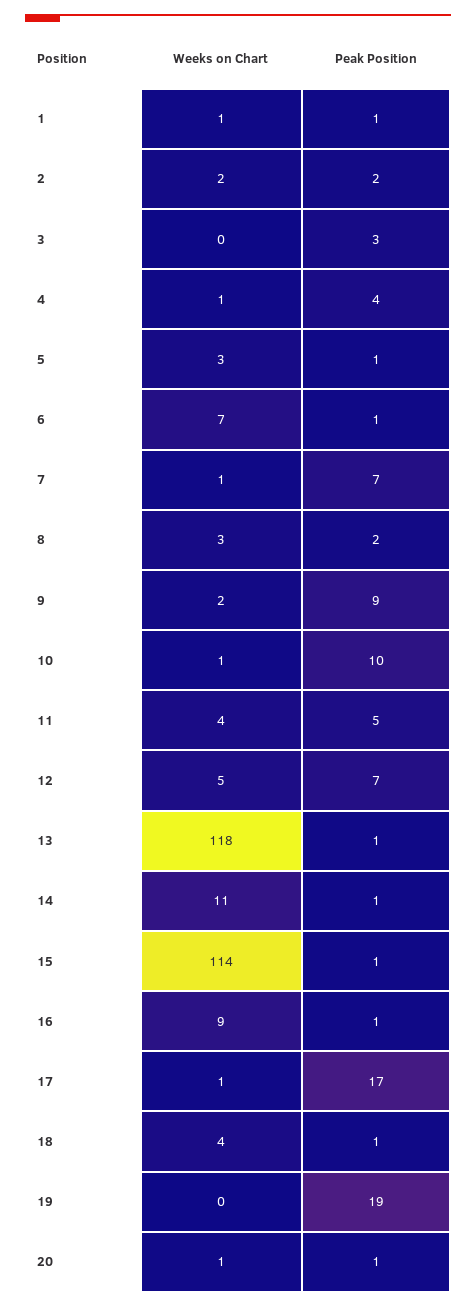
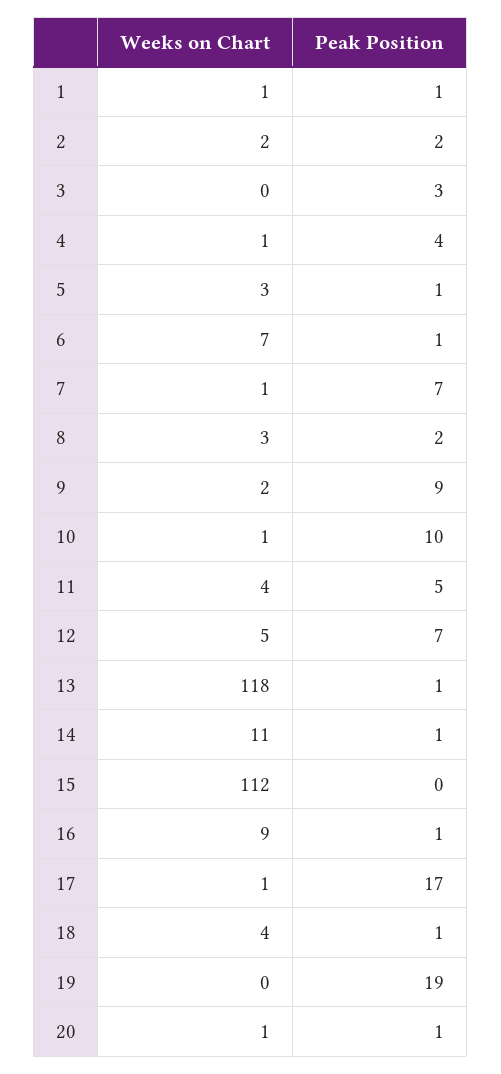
  {
    "Weeks on Chart": {
      "1": 1,
      "2": 2,
      "3": 0,
      "4": 1,
      "5": 3,
      "6": 7,
      "7": 1,
      "8": 3,
      "9": 2,
      "10": 1,
      "11": 4,
      "12": 5,
      "13": 118,
      "14": 11,
-     "15": 114,
+     "15": 112,
      "16": 9,
      "17": 1,
      "18": 4,
      "19": 0,
      "20": 1
    },
    "Peak Position": {
      "1": 1,
      "2": 2,
      "3": 3,
      "4": 4,
      "5": 1,
      "6": 1,
      "7": 7,
      "8": 2,
      "9": 9,
      "10": 10,
      "11": 5,
      "12": 7,
      "13": 1,
      "14": 1,
-     "15": 1,
+     "15": 0,
      "16": 1,
      "17": 17,
      "18": 1,
      "19": 19,
      "20": 1
    }
  }

